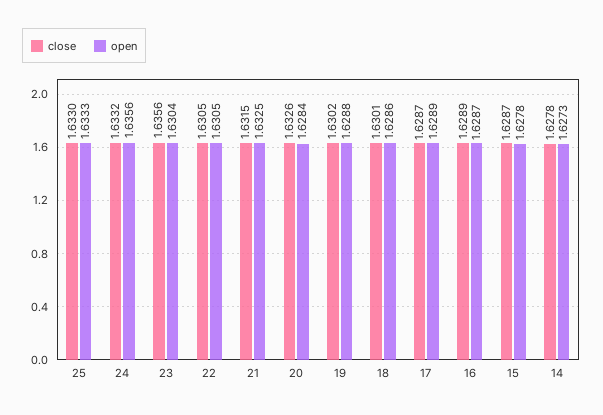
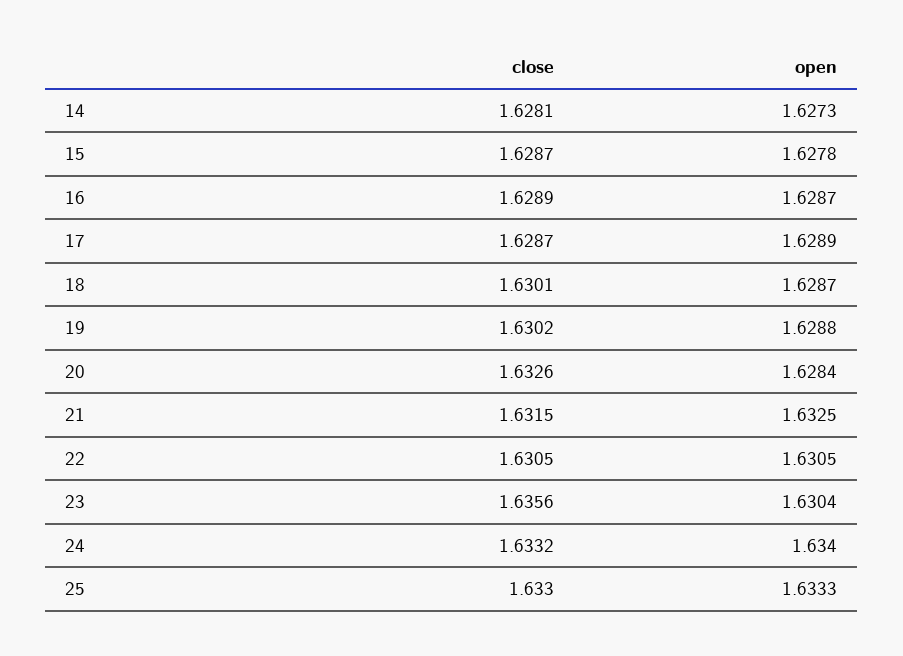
  {
    "close": {
      "25": 1.633,
      "24": 1.6332,
      "23": 1.6356,
      "22": 1.6305,
      "21": 1.6315,
      "20": 1.6326,
      "19": 1.6302,
      "18": 1.6301,
      "17": 1.6287,
      "16": 1.6289,
      "15": 1.6287,
-     "14": 1.6278
+     "14": 1.6281
    },
    "open": {
      "25": 1.6333,
-     "24": 1.6356,
+     "24": 1.634,
      "23": 1.6304,
      "22": 1.6305,
      "21": 1.6325,
      "20": 1.6284,
      "19": 1.6288,
-     "18": 1.6286,
+     "18": 1.6287,
      "17": 1.6289,
      "16": 1.6287,
      "15": 1.6278,
      "14": 1.6273
    }
  }

